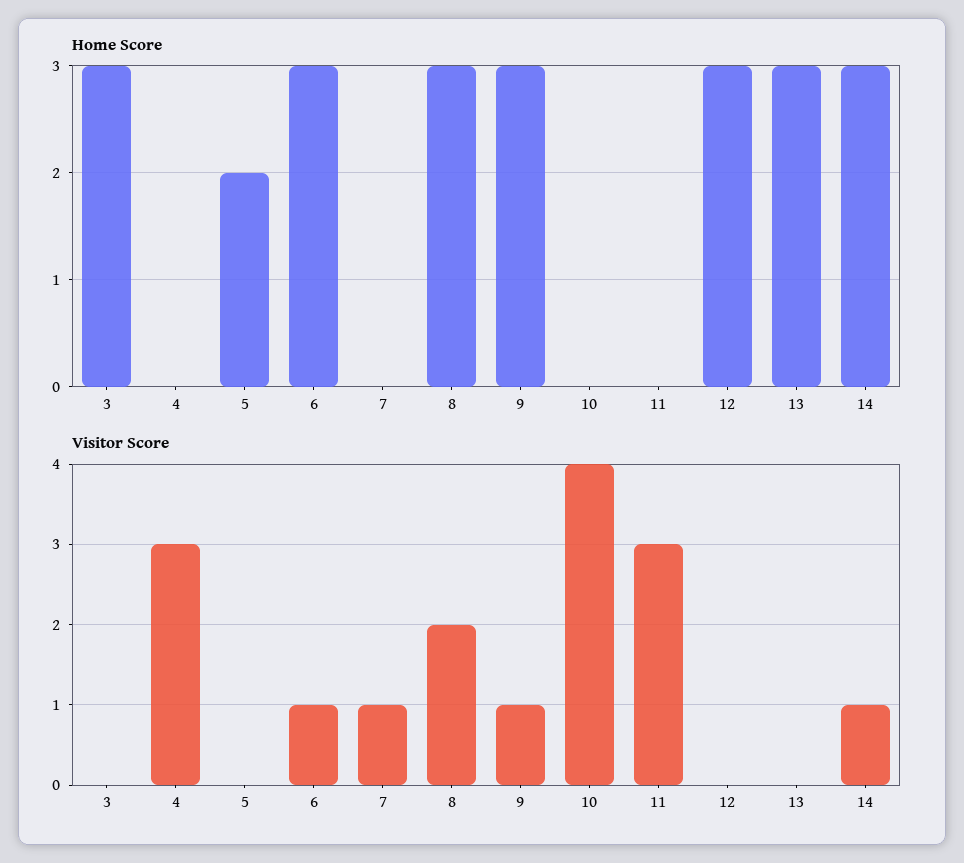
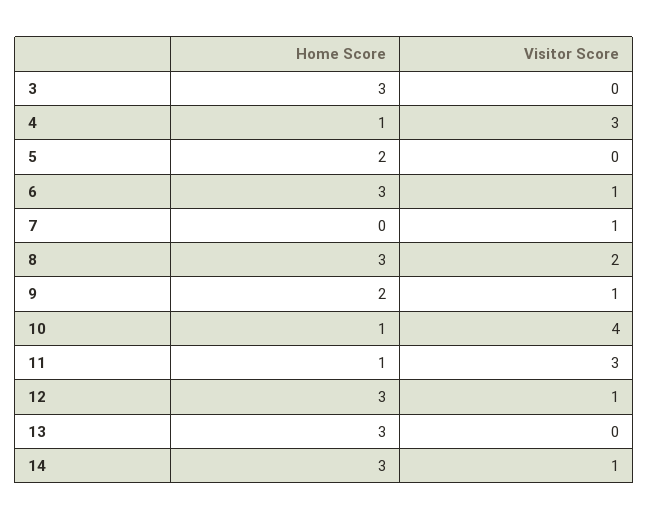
  {
    "Home Score": {
      "3": 3,
-     "4": 0,
+     "4": 1,
      "5": 2,
      "6": 3,
      "7": 0,
      "8": 3,
-     "9": 3,
+     "9": 2,
-     "10": 0,
+     "10": 1,
-     "11": 0,
+     "11": 1,
      "12": 3,
      "13": 3,
      "14": 3
    },
    "Visitor Score": {
      "3": 0,
      "4": 3,
      "5": 0,
      "6": 1,
      "7": 1,
      "8": 2,
      "9": 1,
      "10": 4,
      "11": 3,
-     "12": 0,
+     "12": 1,
      "13": 0,
      "14": 1
    }
  }

